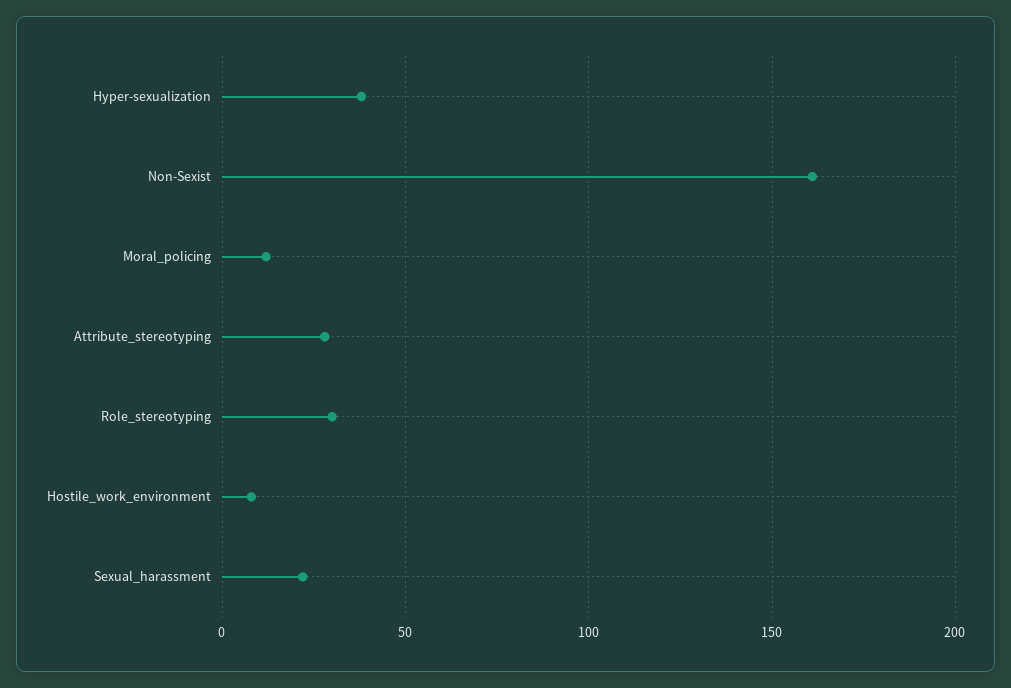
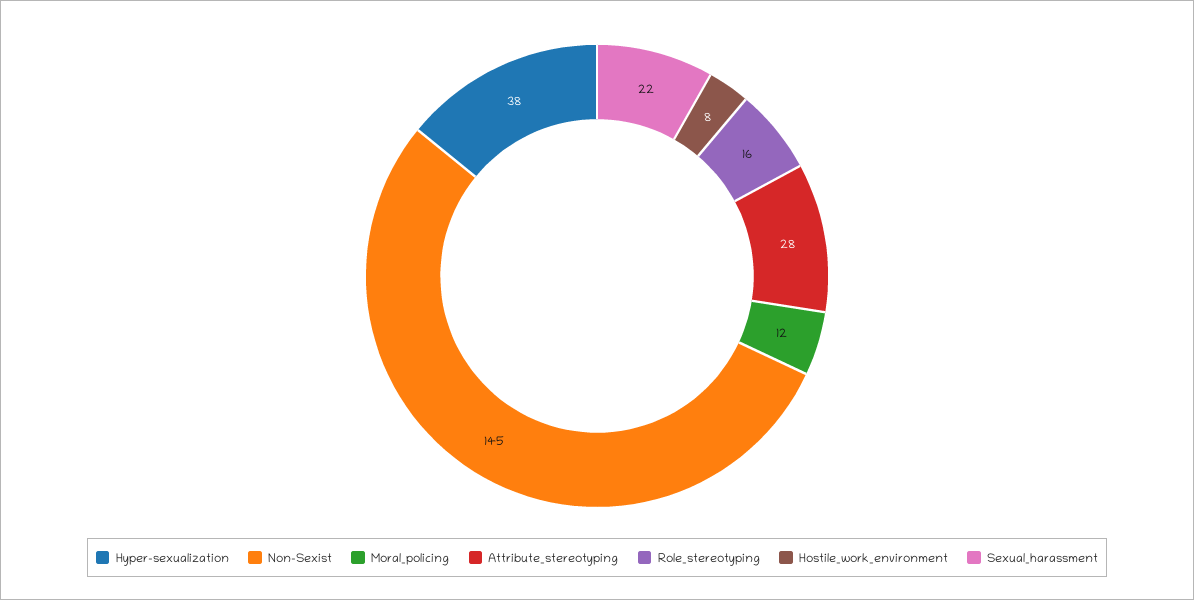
  {
    "Hyper-sexualization": 38,
-   "Non-Sexist": 160,
+   "Non-Sexist": 145,
    "Moral_policing": 12,
    "Attribute_stereotyping": 28,
-   "Role_stereotyping": 30,
+   "Role_stereotyping": 16,
    "Hostile_work_environment": 8,
    "Sexual_harassment": 22
  }

